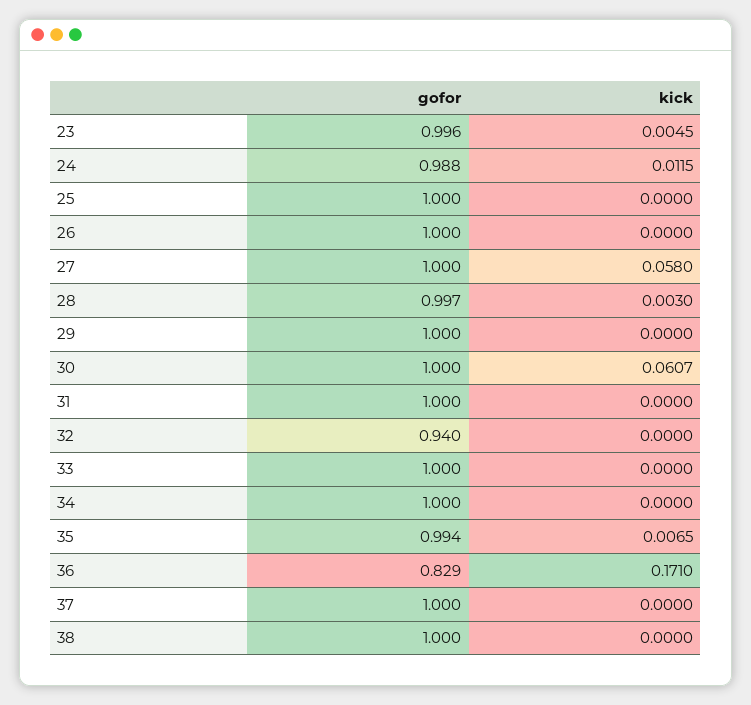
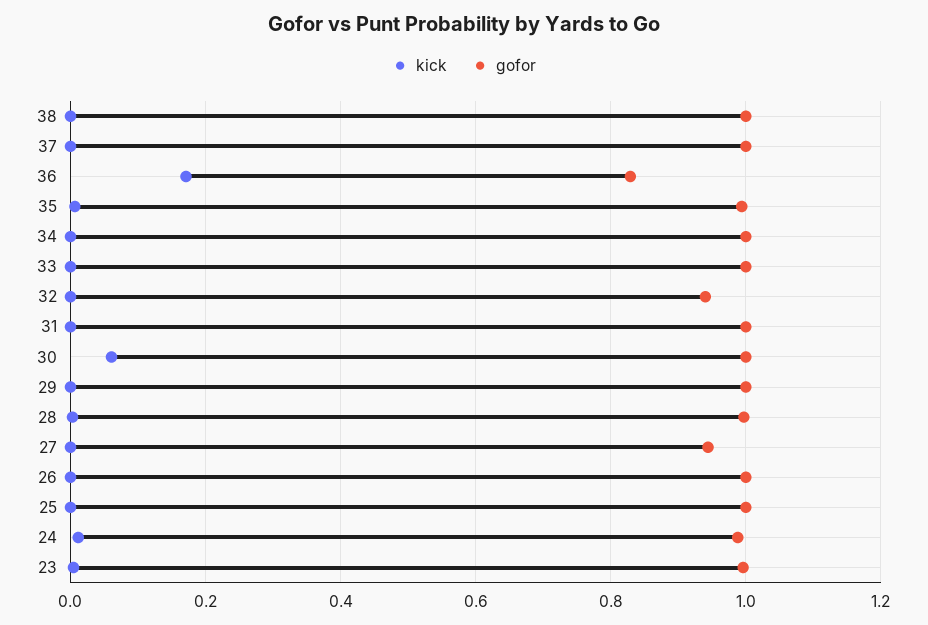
  {
    "gofor": {
      "23": 0.996,
      "24": 0.988,
      "25": 1,
      "26": 1,
-     "27": 1,
+     "27": 0.94,
      "28": 0.997,
      "29": 1,
      "30": 1,
      "31": 1,
      "32": 0.94,
      "33": 1,
      "34": 1,
      "35": 0.994,
      "36": 0.829,
      "37": 1,
      "38": 1
    },
    "kick": {
      "23": 0.0045,
      "24": 0.0115,
      "25": 0,
      "26": 0,
-     "27": 0.058,
+     "27": 0,
      "28": 0.003,
      "29": 0,
      "30": 0.0607,
      "31": 0,
      "32": 0,
      "33": 0,
      "34": 0,
      "35": 0.0065,
      "36": 0.171,
      "37": 0,
      "38": 0
    }
  }

